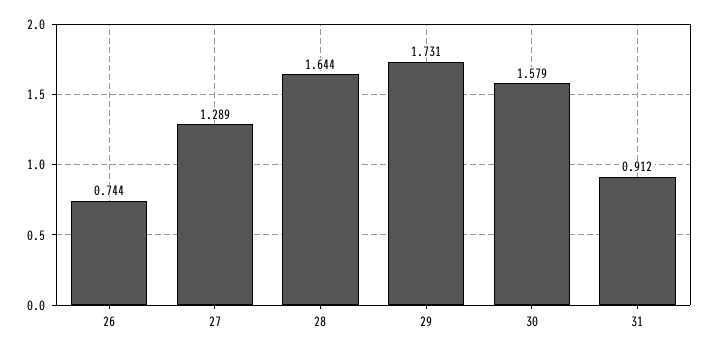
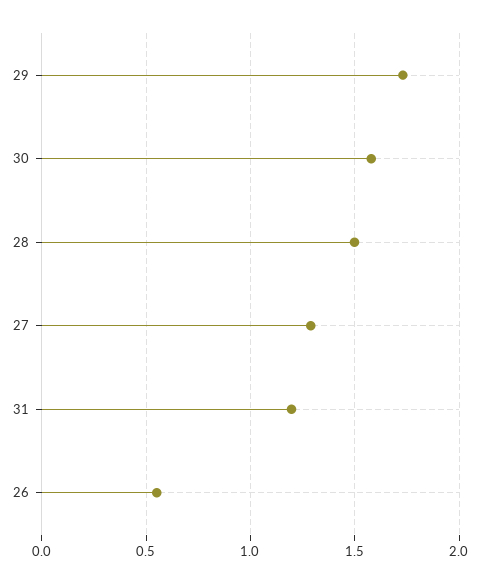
  {
-   "26": 0.744,
+   "26": 0.55,
    "27": 1.289,
-   "28": 1.644,
+   "28": 1.5,
    "29": 1.731,
    "30": 1.579,
-   "31": 0.912
+   "31": 1.2
  }

